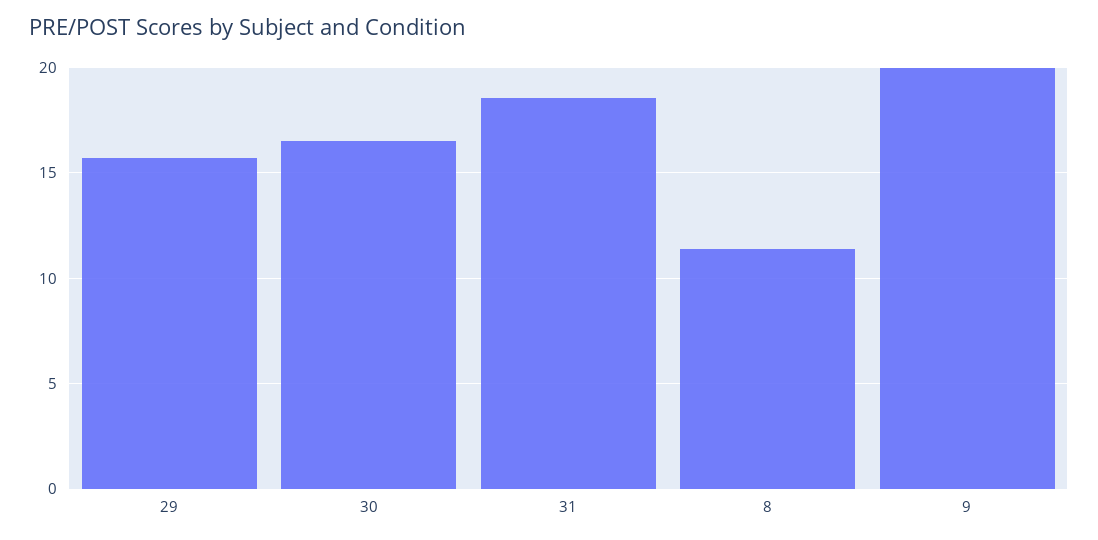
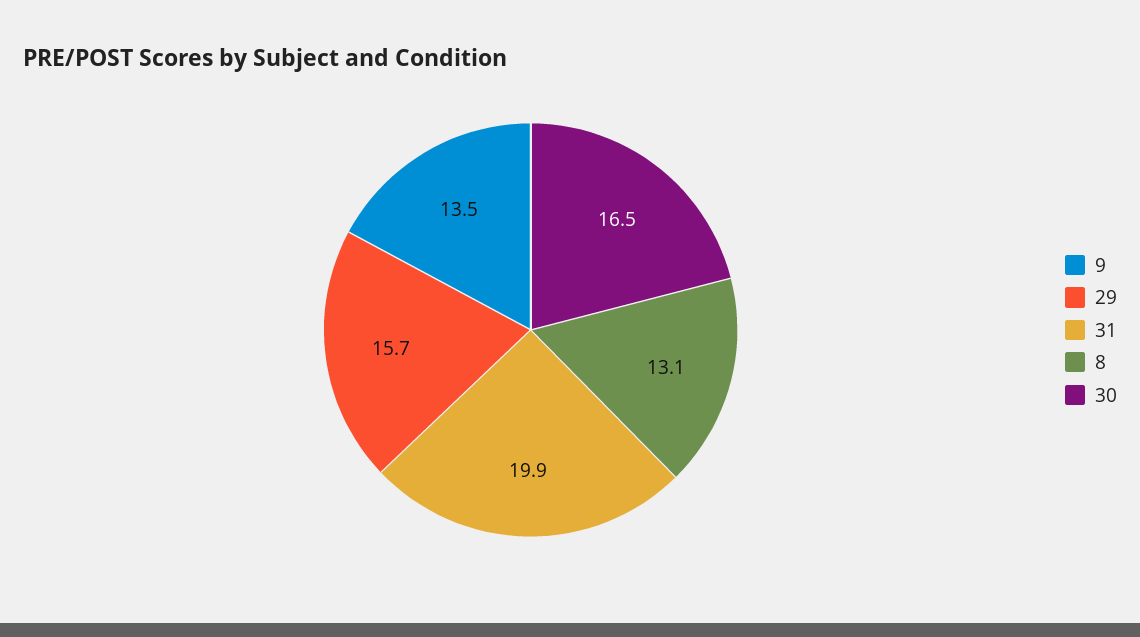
  {
    "29": 15.7,
    "30": 16.5,
-   "31": 18.5,
+   "31": 19.9,
-   "8": 11.5,
+   "8": 13.1,
-   "9": 20
+   "9": 13.5
  }

